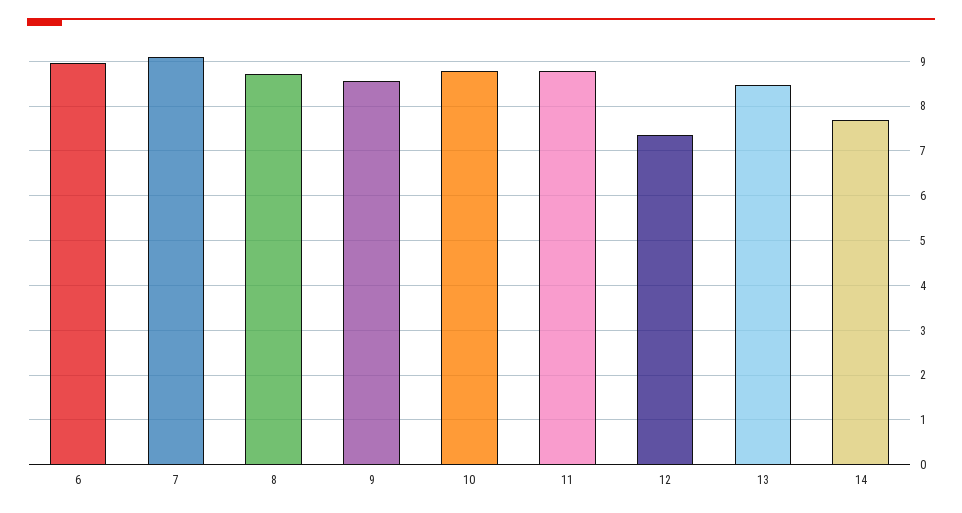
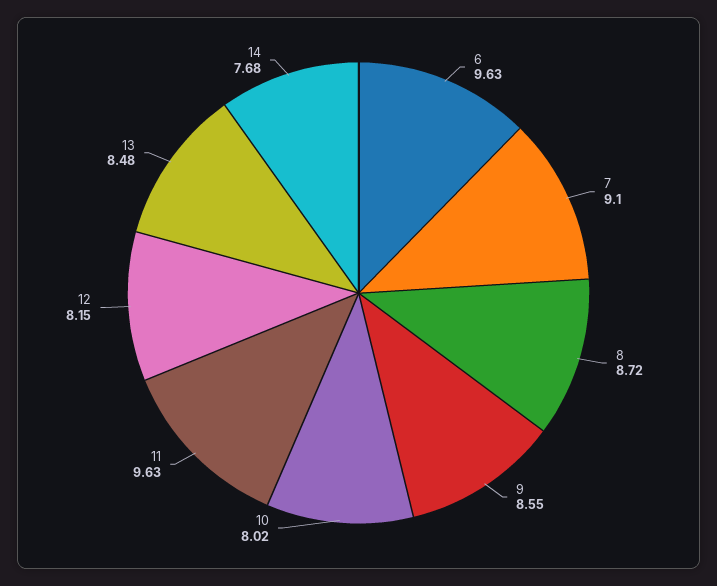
  {
-   "6": 9,
+   "6": 9.63,
    "7": 9.1,
    "8": 8.72,
    "9": 8.55,
-   "10": 8.8,
+   "10": 8.02,
-   "11": 8.8,
+   "11": 9.63,
-   "12": 7.4,
+   "12": 8.15,
    "13": 8.48,
    "14": 7.68
  }

